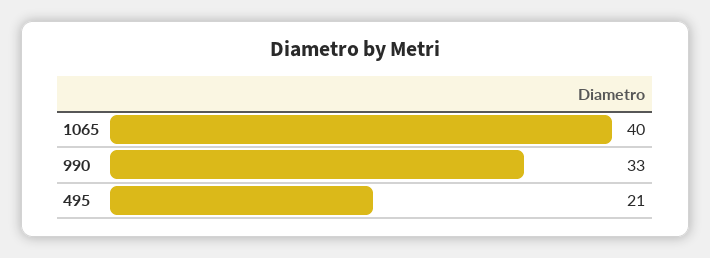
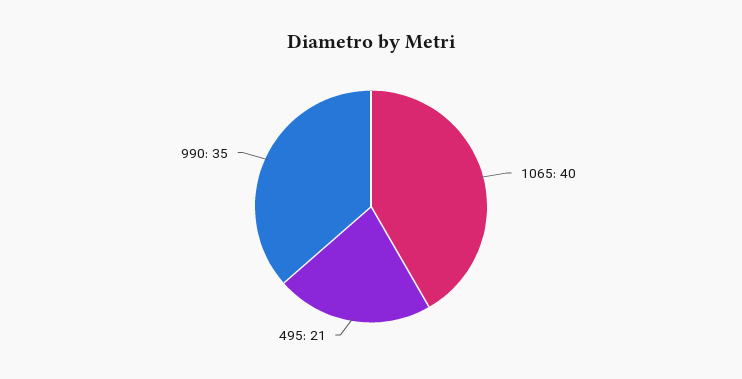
  {
    "1065": 40,
-   "990": 33,
+   "990": 35,
    "495": 21
  }

